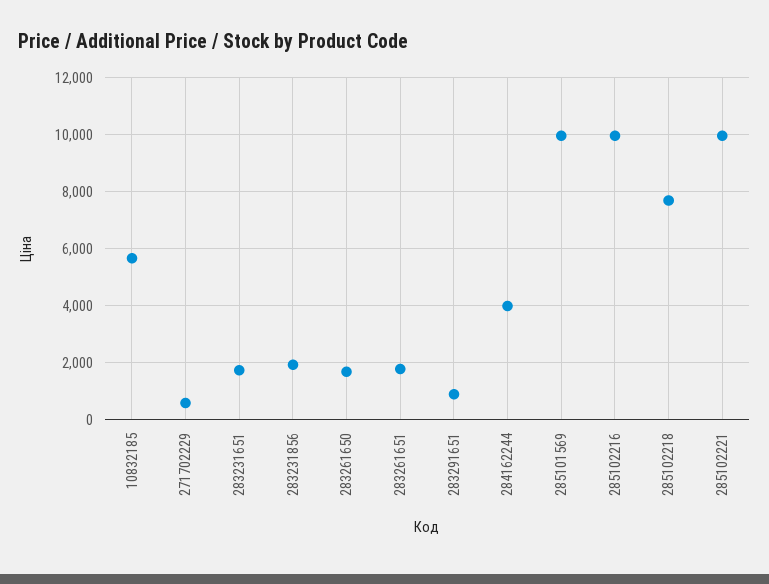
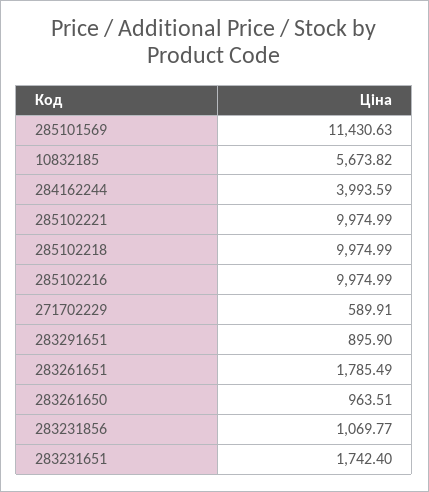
  {
    "10832185": 5673.82,
    "271702229": 589.91,
    "283231651": 1742.4,
-   "283231856": 2000,
+   "283231856": 1069.77,
-   "283261650": 1750,
+   "283261650": 963.51,
    "283261651": 1785.49,
    "283291651": 895.9,
    "284162244": 3993.59,
-   "285101569": 10000,
+   "285101569": 11430.63,
    "285102216": 9974.99,
-   "285102218": 7750,
+   "285102218": 9974.99,
    "285102221": 9974.99
  }

